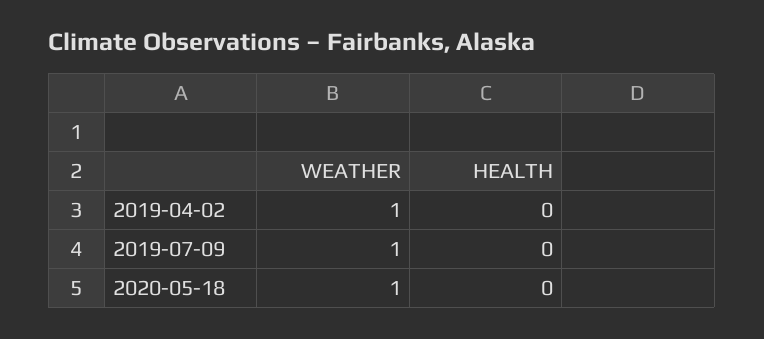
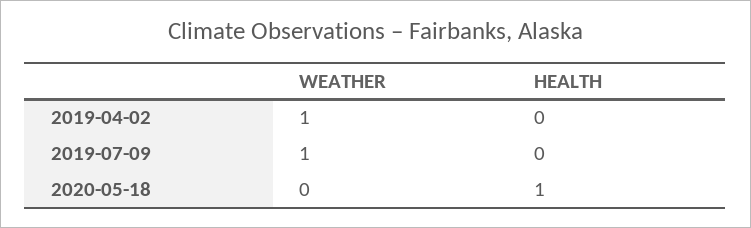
  {
    "WEATHER": {
      "2019-04-02": 1,
      "2019-07-09": 1,
-     "2020-05-18": 1
+     "2020-05-18": 0
    },
    "HEALTH": {
      "2019-04-02": 0,
      "2019-07-09": 0,
-     "2020-05-18": 0
+     "2020-05-18": 1
    }
  }

